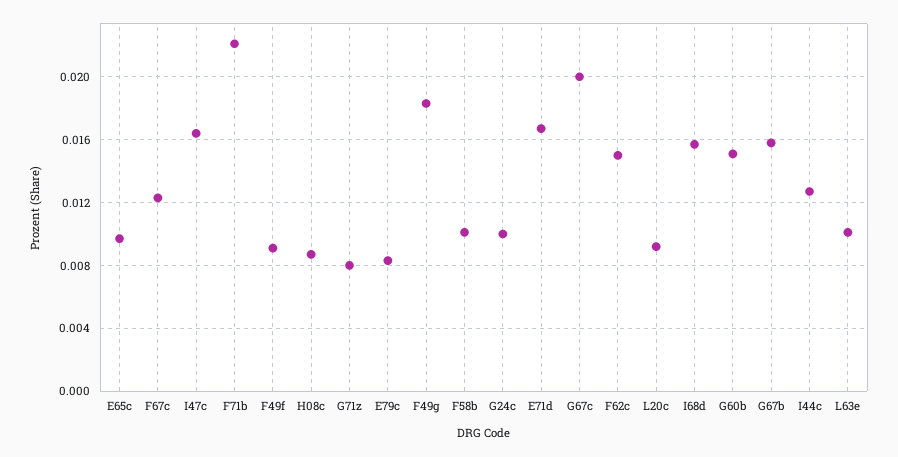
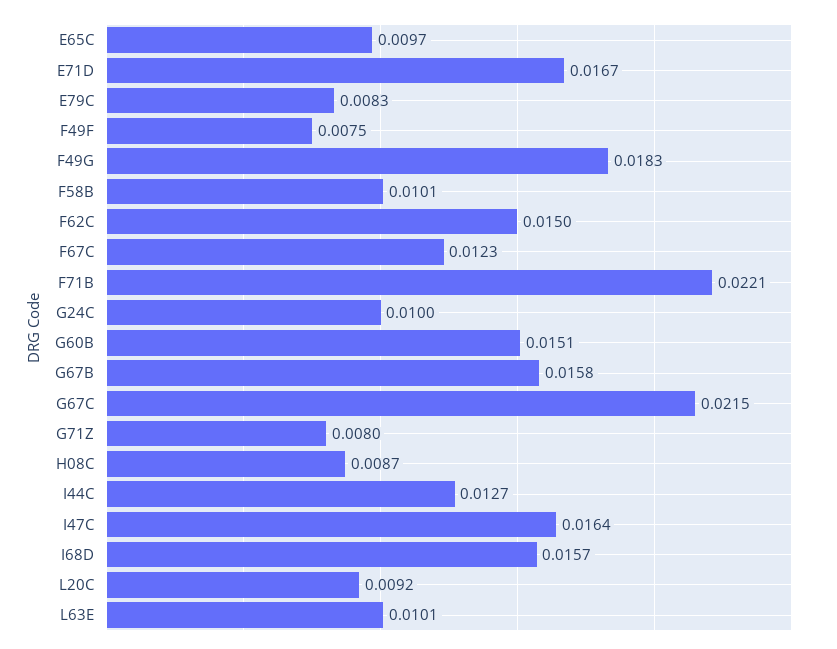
  {
    "E65c": 0.0097,
    "F67c": 0.0123,
    "I47c": 0.0164,
    "F71b": 0.0221,
-   "F49f": 0.009,
+   "F49f": 0.0075,
    "H08c": 0.0087,
    "G71z": 0.008,
    "E79c": 0.0083,
    "F49g": 0.0183,
    "F58b": 0.0101,
    "G24c": 0.01,
    "E71d": 0.0167,
-   "G67c": 0.02,
+   "G67c": 0.0215,
    "F62c": 0.015,
    "L20c": 0.0092,
    "I68d": 0.0157,
    "G60b": 0.0151,
    "G67b": 0.0158,
    "I44c": 0.0127,
    "L63e": 0.0101
  }

